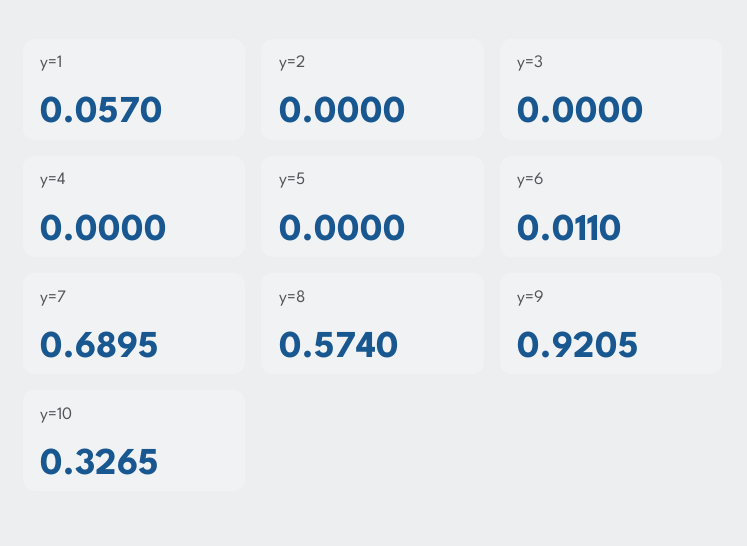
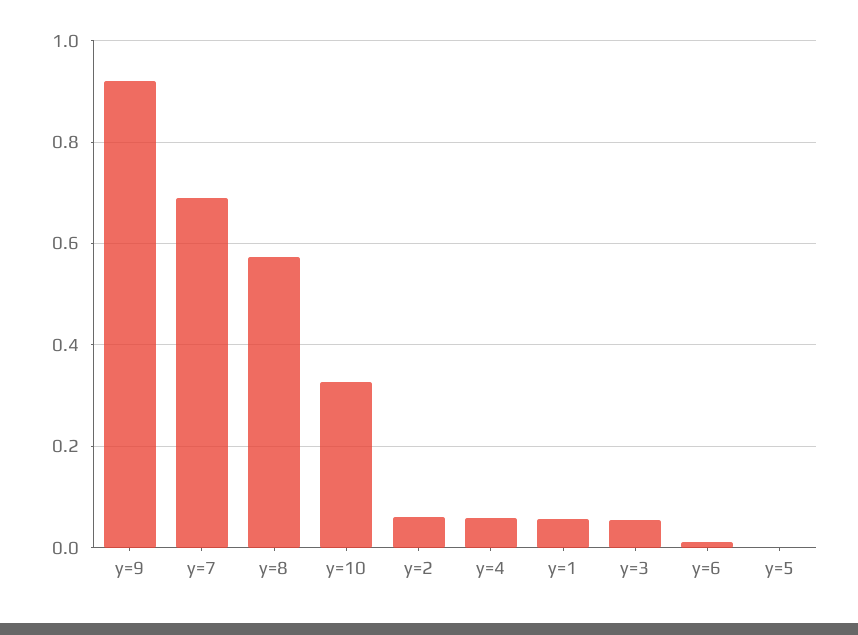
  {
    "y=1": 0.057,
-   "y=2": 0,
+   "y=2": 0.06,
-   "y=3": 0,
+   "y=3": 0.06,
-   "y=4": 0,
+   "y=4": 0.06,
    "y=5": 0,
    "y=6": 0.011,
    "y=7": 0.6895,
    "y=8": 0.574,
    "y=9": 0.9205,
    "y=10": 0.3265
  }

